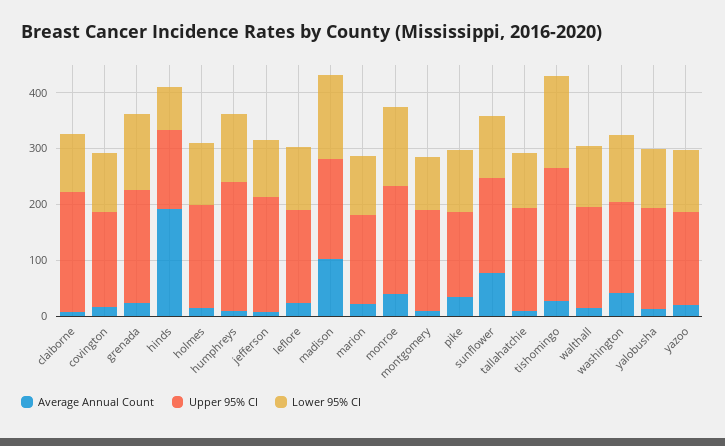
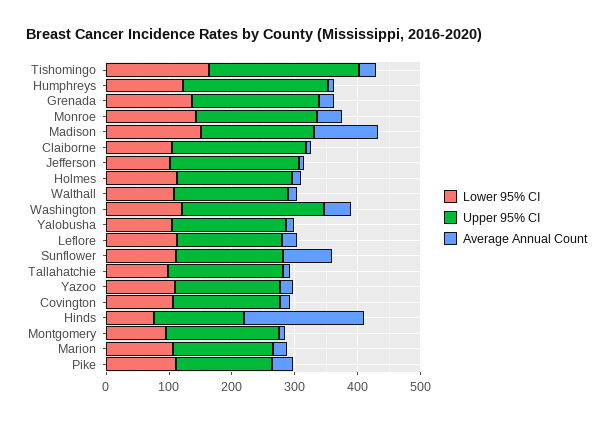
  {
    "Average Annual Count": {
      "claiborne": 0,
      "covington": 20,
      "grenada": 20,
      "hinds": 200,
      "holmes": 20,
      "humphreys": 0,
      "jefferson": 0,
      "leflore": 20,
      "madison": 100,
      "marion": 20,
      "monroe": 40,
      "montgomery": 20,
      "pike": 40,
      "sunflower": 80,
      "tallahatchie": 20,
      "tishomingo": 20,
      "walthall": 20,
      "washington": 40,
      "yalobusha": 20,
      "yazoo": 20
    },
    "Upper 95% CI": {
      "claiborne": 220,
      "covington": 180,
      "grenada": 200,
      "hinds": 140,
      "holmes": 180,
      "humphreys": 240,
      "jefferson": 200,
      "leflore": 160,
      "madison": 180,
      "marion": 160,
      "monroe": 200,
      "montgomery": 180,
      "pike": 160,
      "sunflower": 160,
      "tallahatchie": 180,
      "tishomingo": 240,
      "walthall": 180,
-     "washington": 160,
+     "washington": 220,
      "yalobusha": 180,
      "yazoo": 160
    },
    "Lower 95% CI": {
      "claiborne": 100,
      "covington": 100,
      "grenada": 140,
      "hinds": 80,
      "holmes": 120,
      "humphreys": 120,
      "jefferson": 100,
      "leflore": 120,
      "madison": 160,
      "marion": 100,
      "monroe": 140,
      "montgomery": 100,
      "pike": 120,
      "sunflower": 120,
      "tallahatchie": 100,
      "tishomingo": 160,
      "walthall": 100,
      "washington": 120,
      "yalobusha": 100,
      "yazoo": 100
    }
  }

